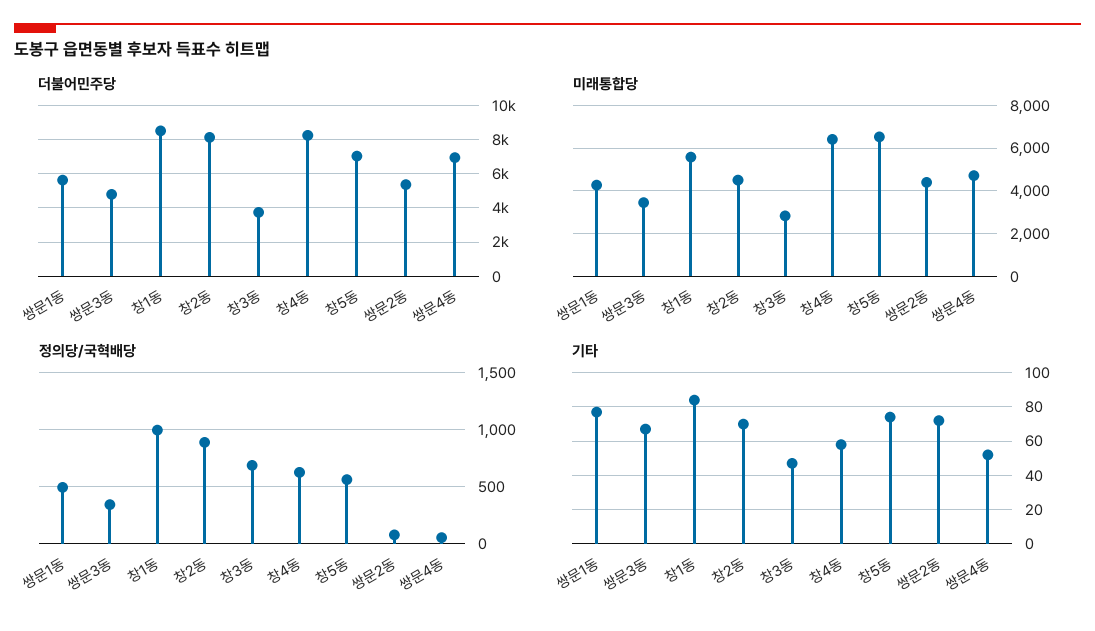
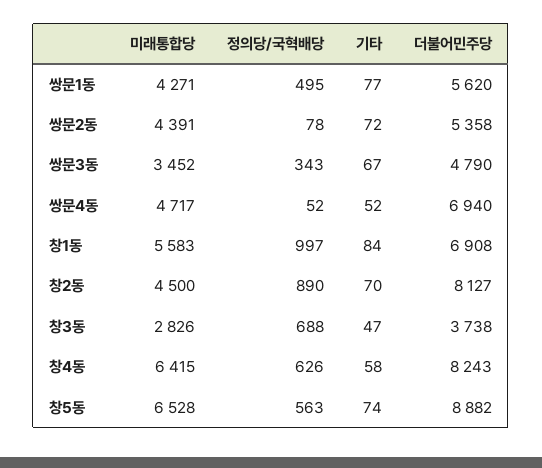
  {
    "더불어민주당": {
      "쌍문1동": 5620,
      "쌍문3동": 4790,
-     "창1동": 8500,
+     "창1동": 6908,
      "창2동": 8127,
      "창3동": 3738,
      "창4동": 8243,
-     "창5동": 7000,
+     "창5동": 8882,
      "쌍문2동": 5358,
      "쌍문4동": 6940
    },
    "미래통합당": {
      "쌍문1동": 4271,
      "쌍문3동": 3452,
      "창1동": 5583,
      "창2동": 4500,
      "창3동": 2826,
      "창4동": 6415,
      "창5동": 6528,
      "쌍문2동": 4391,
      "쌍문4동": 4717
    },
    "정의당/국혁배당": {
      "쌍문1동": 495,
      "쌍문3동": 343,
      "창1동": 997,
      "창2동": 890,
      "창3동": 688,
      "창4동": 626,
      "창5동": 563,
      "쌍문2동": 78,
      "쌍문4동": 52
    },
    "기타": {
      "쌍문1동": 77,
      "쌍문3동": 67,
      "창1동": 84,
      "창2동": 70,
      "창3동": 47,
      "창4동": 58,
      "창5동": 74,
      "쌍문2동": 72,
      "쌍문4동": 52
    }
  }

